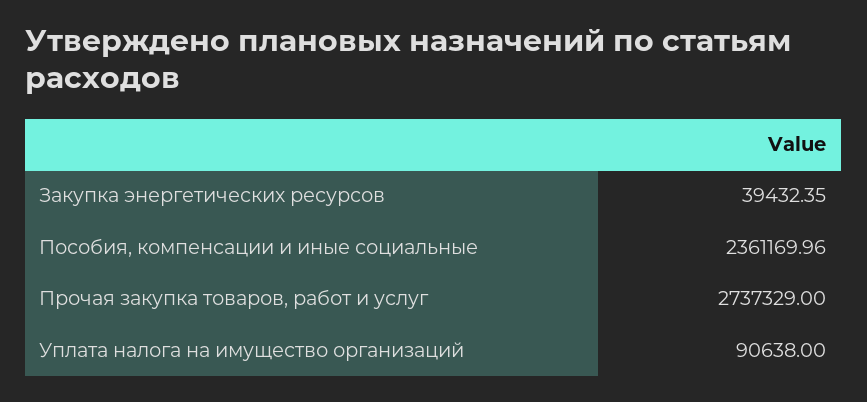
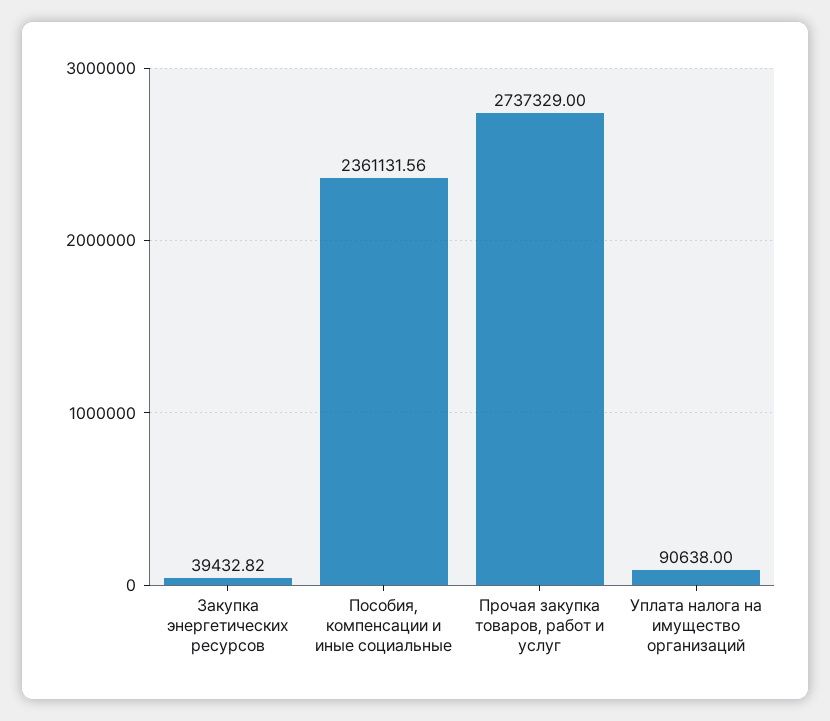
  {
-   "Закупка энергетических ресурсов": 39432.35,
+   "Закупка энергетических ресурсов": 39432.82,
-   "Пособия, компенсации и иные социальные": 2361169.96,
+   "Пособия, компенсации и иные социальные": 2361131.56,
    "Прочая закупка товаров, работ и услуг": 2737329,
    "Уплата налога на имущество организаций": 90638
  }

